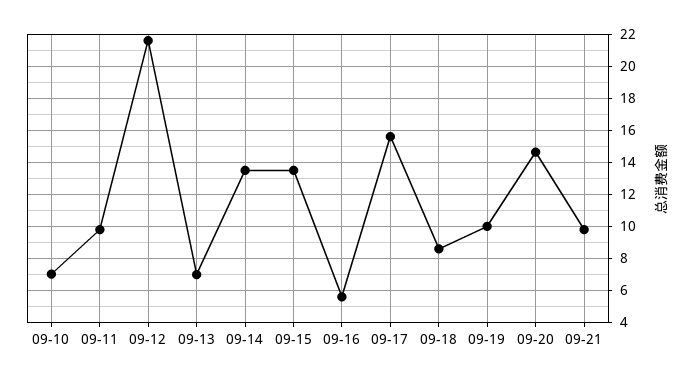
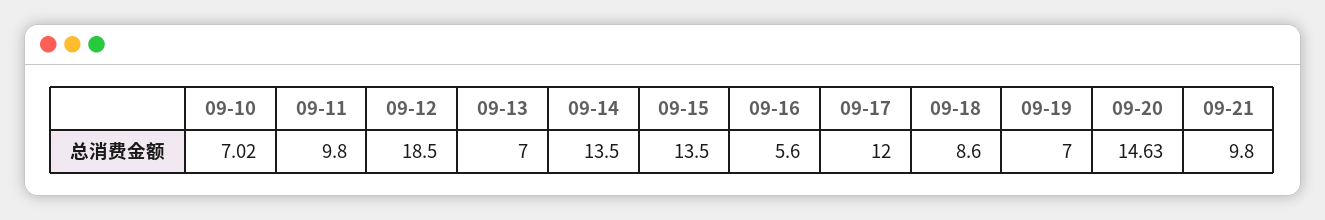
  {
    "09-10": 7.02,
    "09-11": 9.8,
-   "09-12": 21.5,
+   "09-12": 18.5,
    "09-13": 7,
    "09-14": 13.5,
    "09-15": 13.5,
    "09-16": 5.6,
-   "09-17": 15.5,
+   "09-17": 12,
    "09-18": 8.6,
-   "09-19": 10,
+   "09-19": 7,
    "09-20": 14.63,
    "09-21": 9.8
  }

